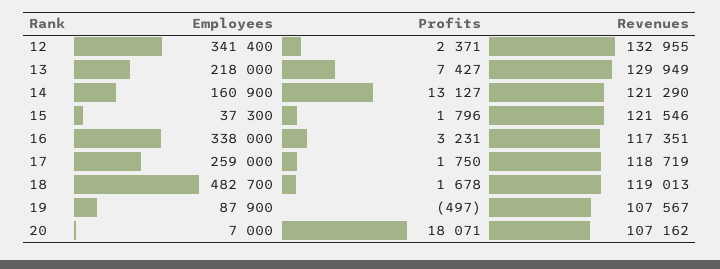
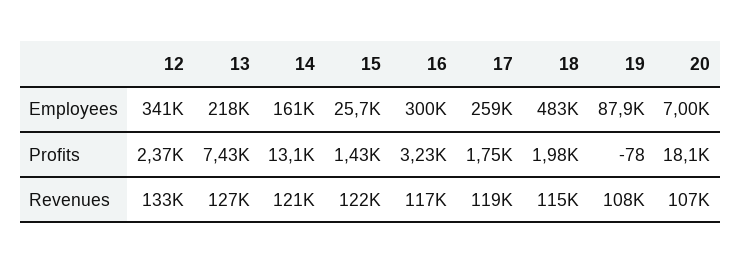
  {
    "Employees": {
      "12": 341400,
      "13": 218000,
      "14": 160900,
-     "15": 37300,
+     "15": 25700,
-     "16": 338000,
+     "16": 300000,
      "17": 259000,
      "18": 482700,
      "19": 87900,
      "20": 7000
    },
    "Profits": {
      "12": 2371,
      "13": 7427,
      "14": 13127,
-     "15": 1796,
+     "15": 1430,
      "16": 3231,
      "17": 1750,
-     "18": 1678,
+     "18": 1980,
-     "19": -497,
+     "19": -78,
      "20": 18071
    },
    "Revenues": {
      "12": 132955,
-     "13": 129949,
+     "13": 127000,
      "14": 121290,
      "15": 121546,
      "16": 117351,
      "17": 118719,
-     "18": 119013,
+     "18": 115000,
      "19": 107567,
      "20": 107162
    }
  }

